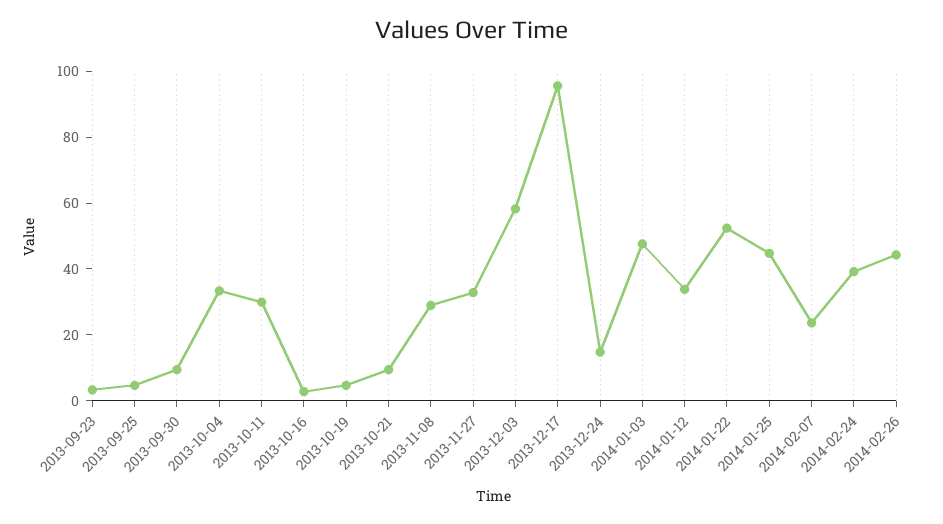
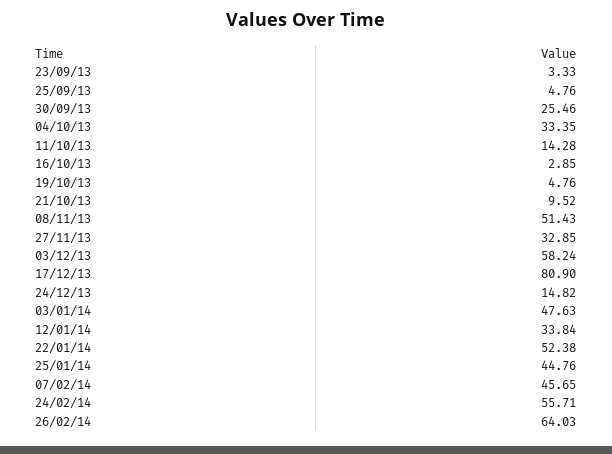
  {
    "2013-09-23": 3.33,
    "2013-09-25": 4.76,
-   "2013-09-30": 10,
+   "2013-09-30": 25.46,
    "2013-10-04": 33.35,
-   "2013-10-11": 30,
+   "2013-10-11": 14.28,
    "2013-10-16": 2.85,
    "2013-10-19": 4.76,
    "2013-10-21": 9.52,
-   "2013-11-08": 30,
+   "2013-11-08": 51.43,
    "2013-11-27": 32.85,
    "2013-12-03": 58.24,
-   "2013-12-17": 95,
+   "2013-12-17": 80.9,
    "2013-12-24": 14.82,
    "2014-01-03": 47.63,
    "2014-01-12": 33.84,
    "2014-01-22": 52.38,
    "2014-01-25": 44.76,
-   "2014-02-07": 25,
+   "2014-02-07": 45.65,
-   "2014-02-24": 40,
+   "2014-02-24": 55.71,
-   "2014-02-26": 45
+   "2014-02-26": 64.03
  }

